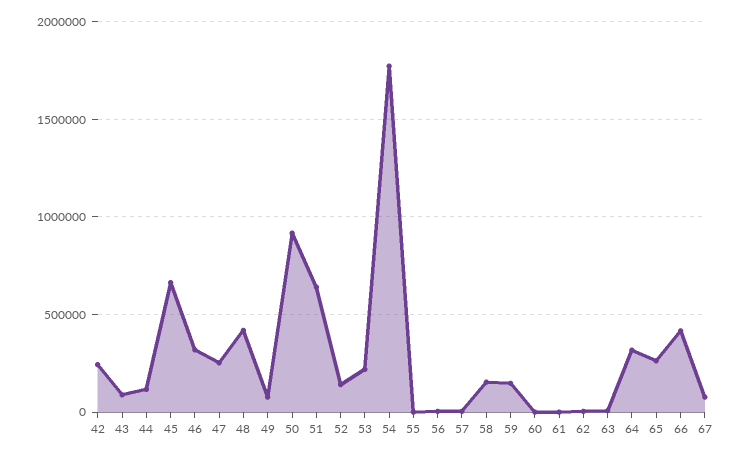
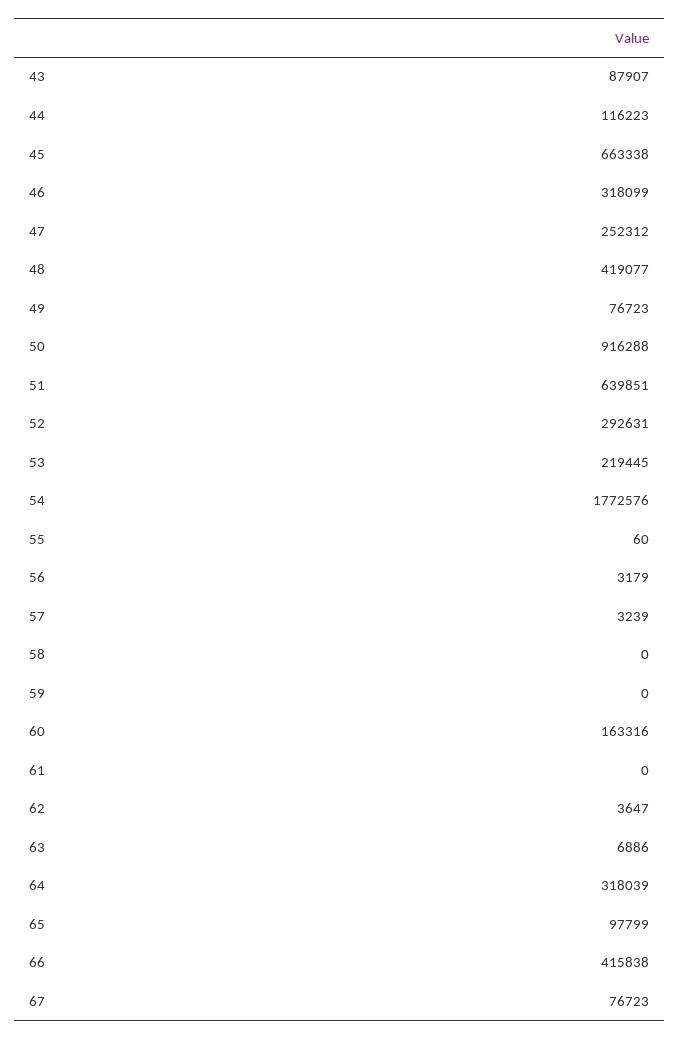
  {
-   "42": 250000,
    "43": 87907,
    "44": 116223,
    "45": 663338,
    "46": 318099,
    "47": 252312,
    "48": 419077,
    "49": 76723,
    "50": 916288,
    "51": 639851,
-   "52": 150000,
+   "52": 292631,
    "53": 219445,
    "54": 1772576,
    "55": 60,
    "56": 3179,
    "57": 3239,
-   "58": 150000,
+   "58": 0,
-   "59": 150000,
+   "59": 0,
-   "60": 0,
+   "60": 163316,
    "61": 0,
    "62": 3647,
    "63": 6886,
    "64": 318039,
-   "65": 250000,
+   "65": 97799,
    "66": 415838,
    "67": 76723
  }

